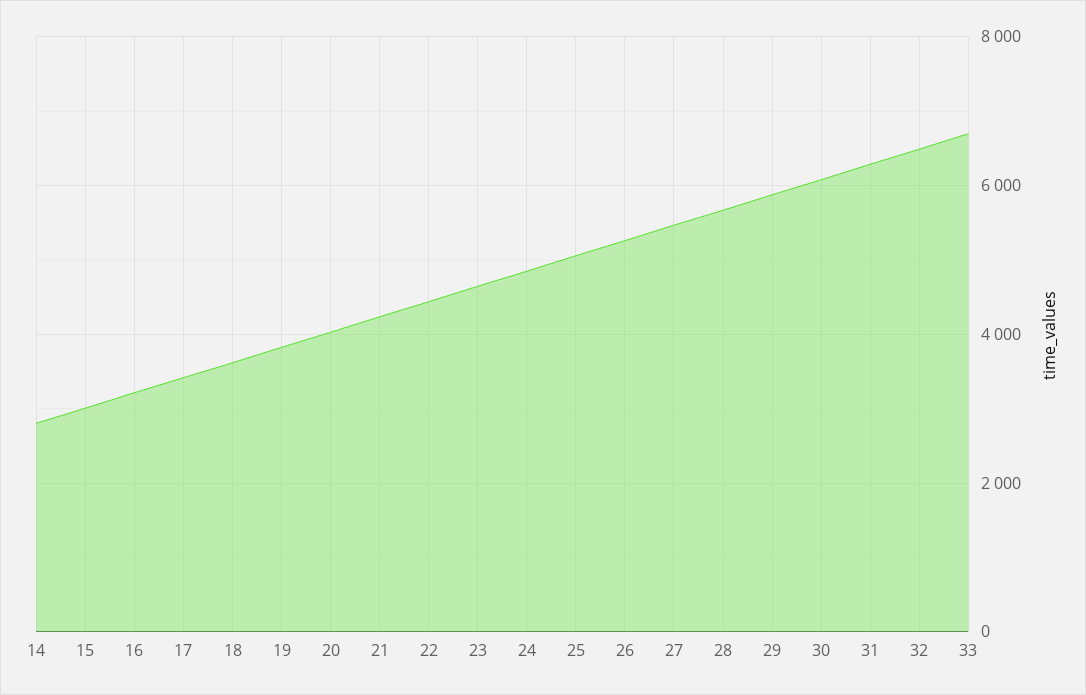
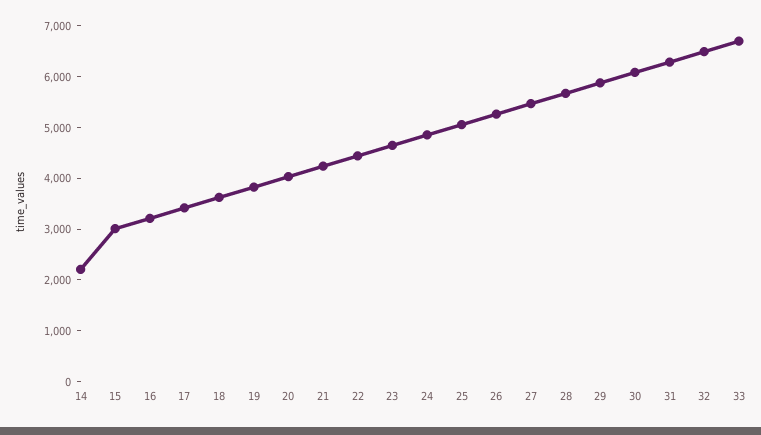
  {
-   "14": 2800,
+   "14": 2200,
    "15": 3000,
    "16": 3200,
    "17": 3400,
    "18": 3600,
    "19": 3800,
    "20": 4000,
    "21": 4200,
    "22": 4400,
    "23": 4600,
    "24": 4800,
    "25": 5000,
    "26": 5200,
    "27": 5400,
    "28": 5600,
    "29": 5800,
    "30": 6000,
    "31": 6200,
    "32": 6400,
    "33": 6600
  }

